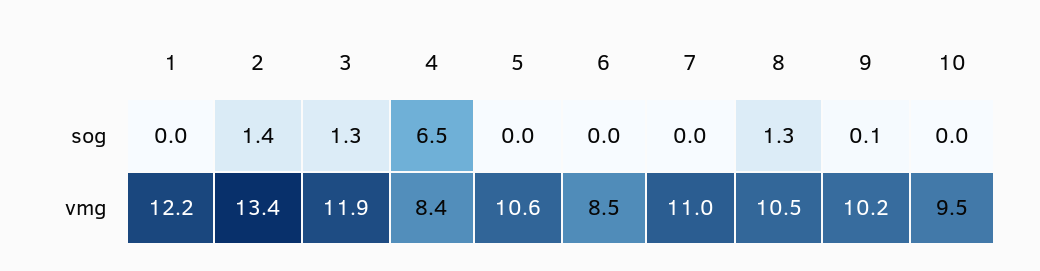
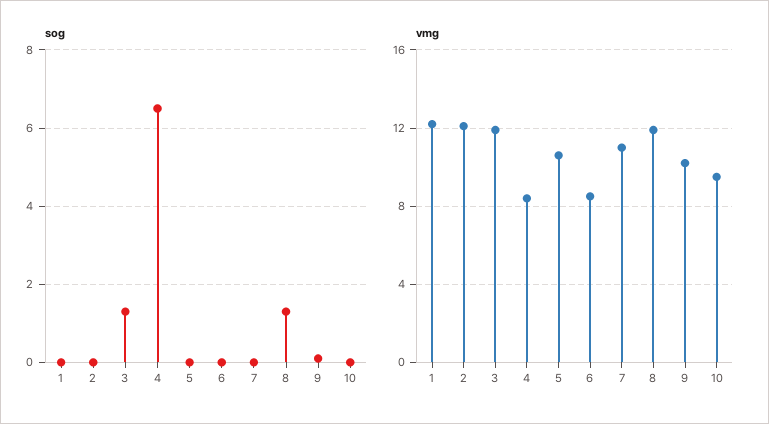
  {
    "sog": {
      "1": 0,
-     "2": 1.4,
+     "2": 0,
      "3": 1.3,
      "4": 6.5,
      "5": 0,
      "6": 0,
      "7": 0,
      "8": 1.3,
      "9": 0.1,
      "10": 0
    },
    "vmg": {
      "1": 12.2,
-     "2": 13.4,
+     "2": 12,
      "3": 11.9,
      "4": 8.4,
      "5": 10.6,
      "6": 8.5,
      "7": 11,
-     "8": 10.5,
+     "8": 12,
      "9": 10.2,
      "10": 9.5
    }
  }

